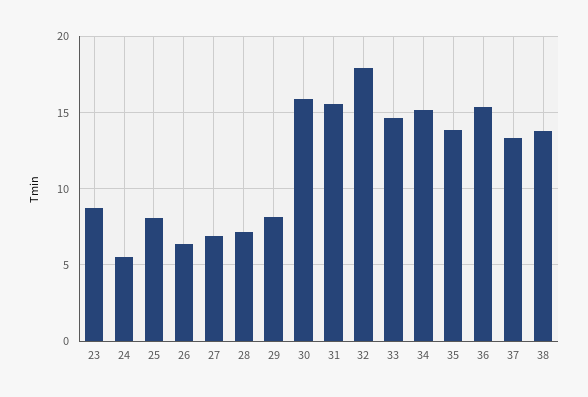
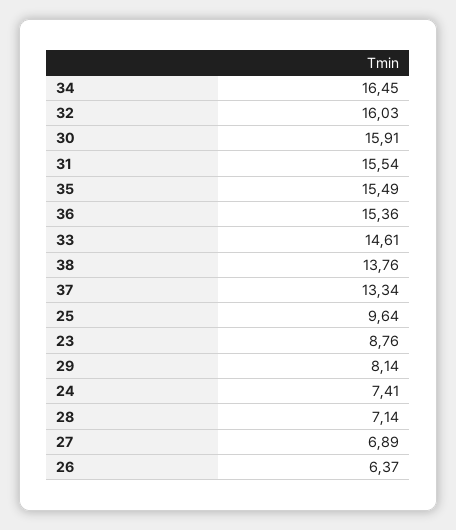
  {
    "23": 8.76,
-   "24": 5.5,
+   "24": 7.41,
-   "25": 8,
+   "25": 9.64,
    "26": 6.37,
    "27": 6.89,
    "28": 7.14,
    "29": 8.14,
    "30": 15.91,
    "31": 15.54,
-   "32": 18,
+   "32": 16.03,
    "33": 14.61,
-   "34": 15,
+   "34": 16.45,
-   "35": 14,
+   "35": 15.49,
    "36": 15.36,
    "37": 13.34,
    "38": 13.76
  }

